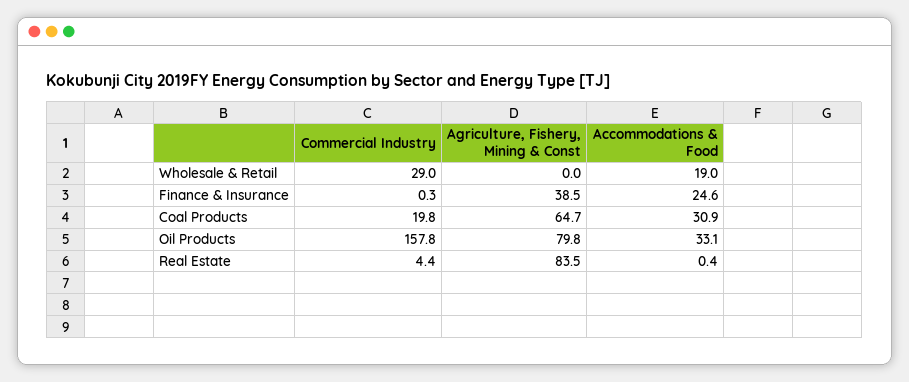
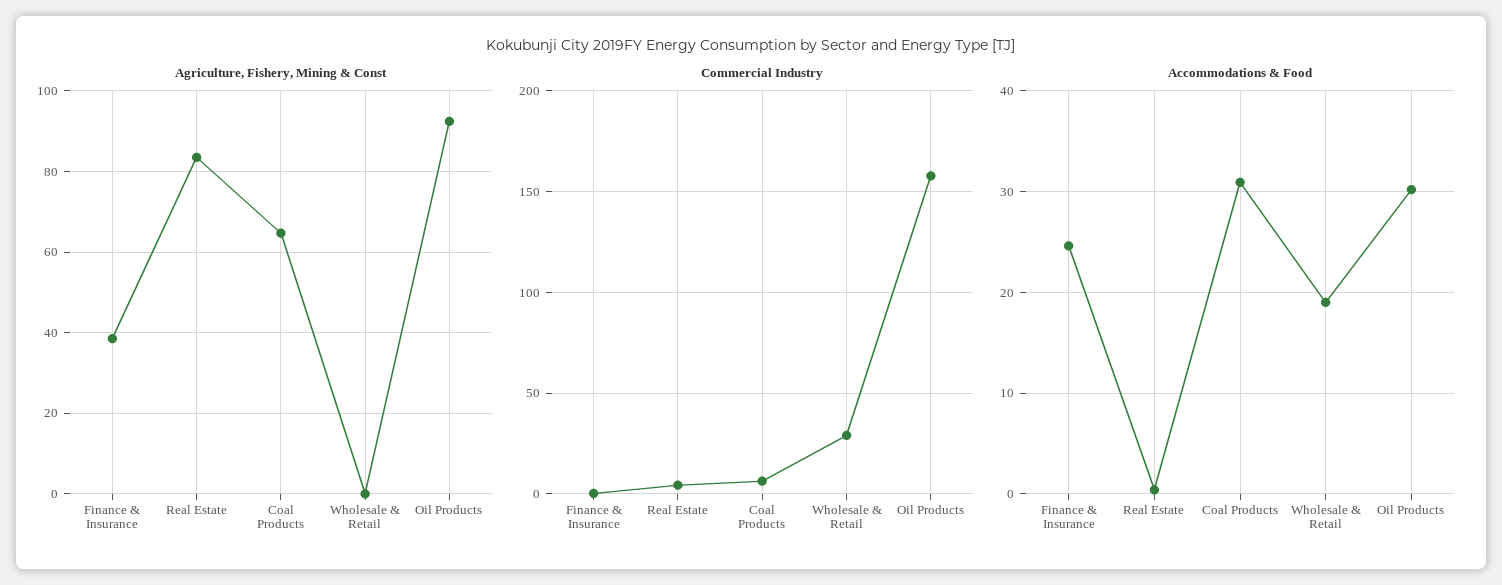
  {
    "Commercial Industry": {
      "Wholesale & Retail": 29,
      "Finance & Insurance": 0.3,
-     "Coal Products": 19.8,
+     "Coal Products": 5,
      "Oil Products": 157.8,
      "Real Estate": 4.4
    },
    "Agriculture, Fishery, Mining & Const": {
      "Wholesale & Retail": 0,
      "Finance & Insurance": 38.5,
      "Coal Products": 64.7,
-     "Oil Products": 79.8,
+     "Oil Products": 92,
      "Real Estate": 83.5
    },
    "Accommodations & Food": {
      "Wholesale & Retail": 19,
      "Finance & Insurance": 24.6,
      "Coal Products": 30.9,
-     "Oil Products": 33.1,
+     "Oil Products": 30,
      "Real Estate": 0.4
    }
  }

